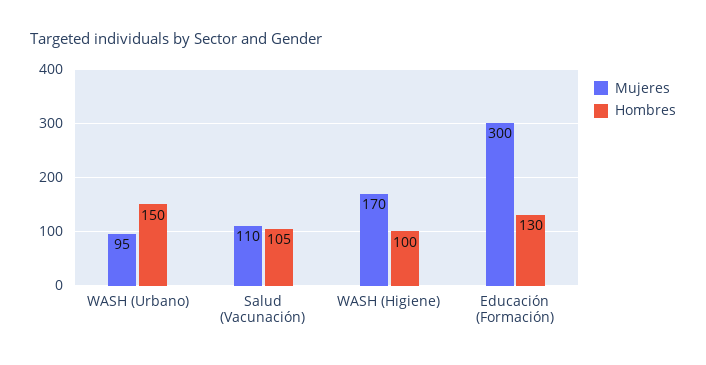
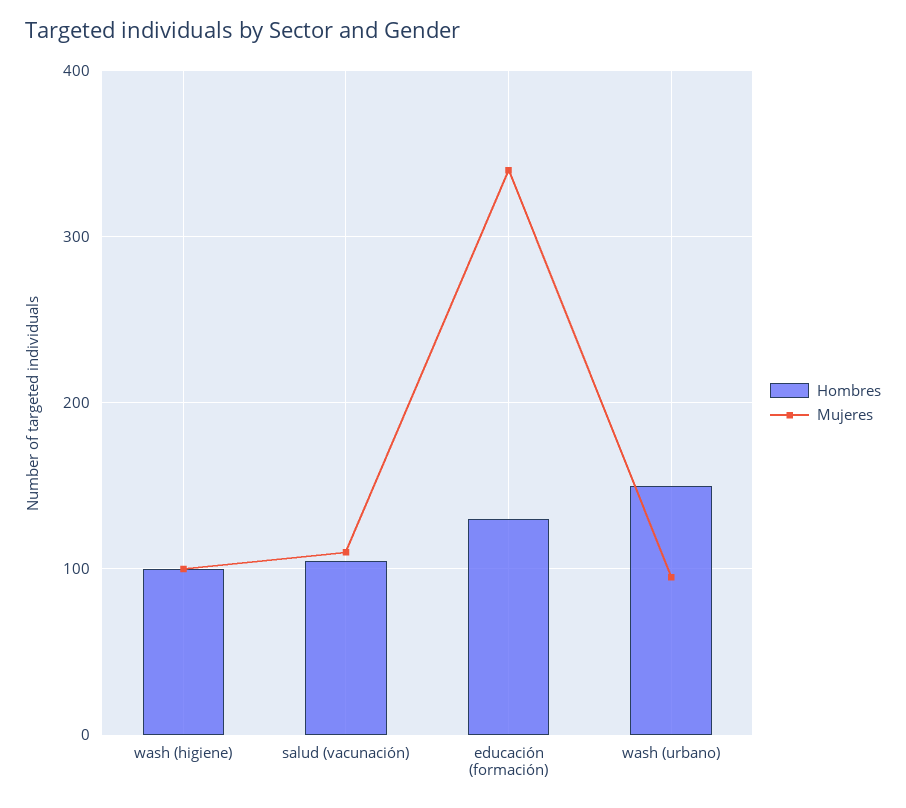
  {
    "Mujeres": {
      "WASH (Urbano)": 95,
      "Salud (Vacunación)": 110,
-     "WASH (Higiene)": 170,
+     "WASH (Higiene)": 100,
-     "Educación (Formación)": 300
+     "Educación (Formación)": 340
    },
    "Hombres": {
      "WASH (Urbano)": 150,
      "Salud (Vacunación)": 105,
      "WASH (Higiene)": 100,
      "Educación (Formación)": 130
    }
  }

